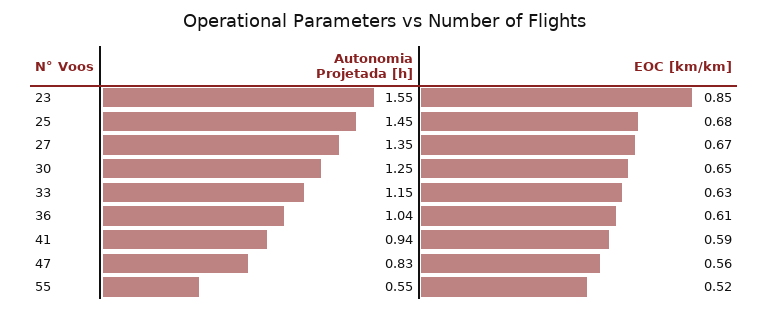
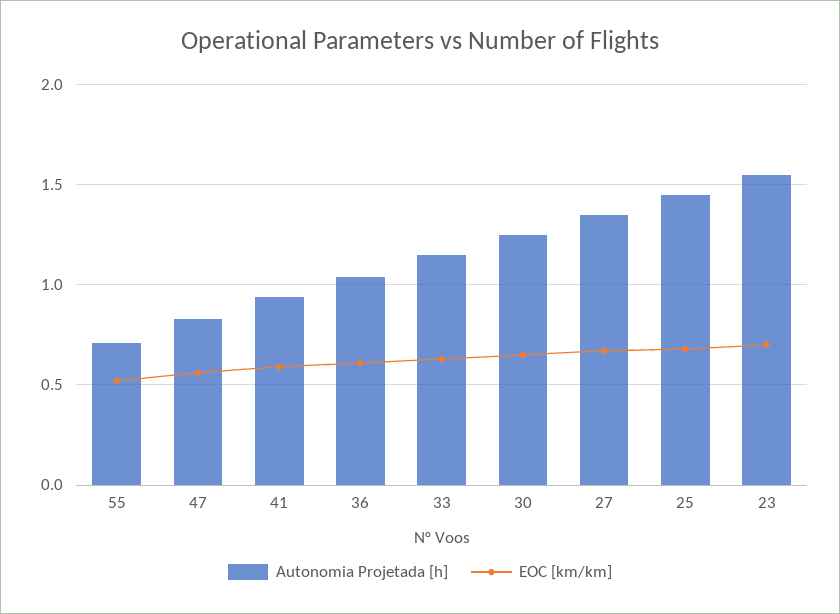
  {
    "Autonomia Projetada [h]": {
      "23": 1.55,
      "25": 1.45,
      "27": 1.35,
      "30": 1.25,
      "33": 1.15,
      "36": 1.04,
      "41": 0.94,
      "47": 0.83,
-     "55": 0.55
+     "55": 0.7
    },
    "EOC [km/km]": {
-     "23": 0.85,
+     "23": 0.7,
      "25": 0.68,
      "27": 0.67,
      "30": 0.65,
      "33": 0.63,
      "36": 0.61,
      "41": 0.59,
      "47": 0.56,
      "55": 0.52
    }
  }

